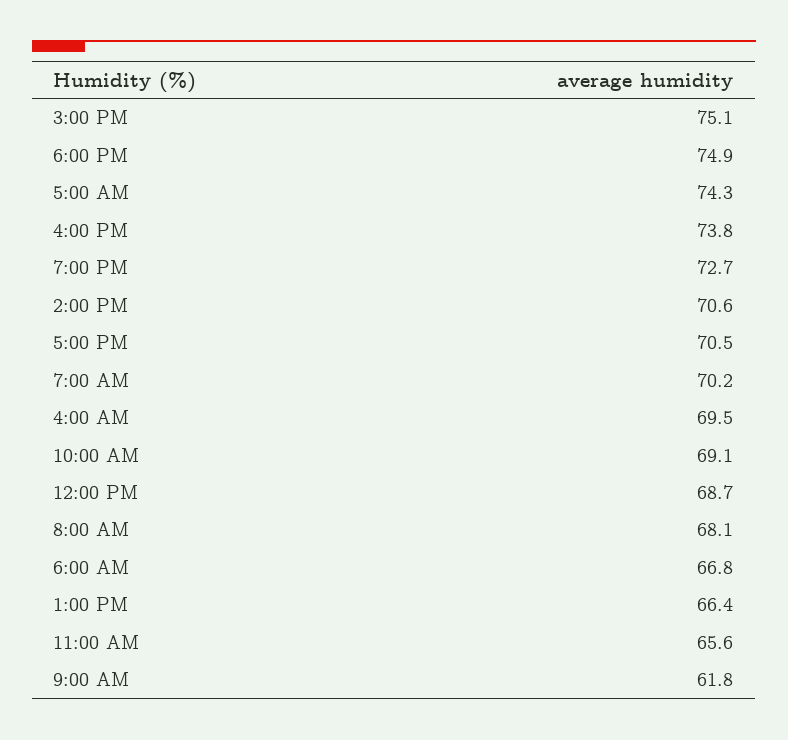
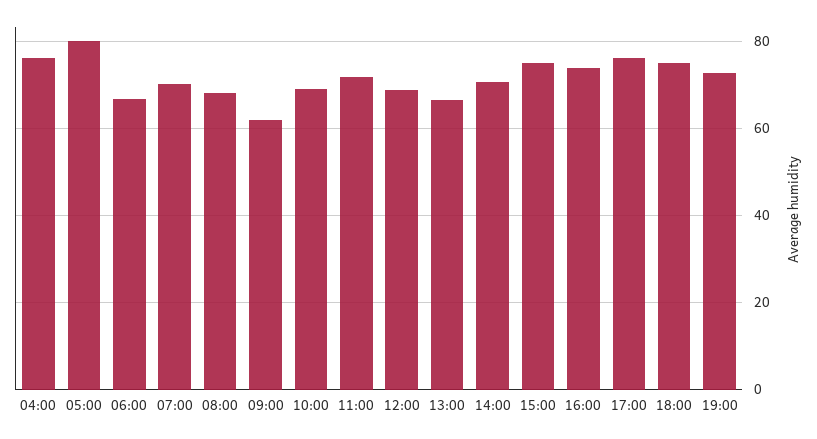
  {
    "3:00 PM": 75.1,
    "6:00 PM": 74.9,
-   "5:00 AM": 74.3,
+   "5:00 AM": 80,
    "4:00 PM": 73.8,
    "7:00 PM": 72.7,
    "2:00 PM": 70.6,
-   "5:00 PM": 70.5,
+   "5:00 PM": 76,
    "7:00 AM": 70.2,
-   "4:00 AM": 69.5,
+   "4:00 AM": 76,
    "10:00 AM": 69.1,
    "12:00 PM": 68.7,
    "8:00 AM": 68.1,
    "6:00 AM": 66.8,
    "1:00 PM": 66.4,
-   "11:00 AM": 65.6,
+   "11:00 AM": 72,
    "9:00 AM": 61.8
  }

